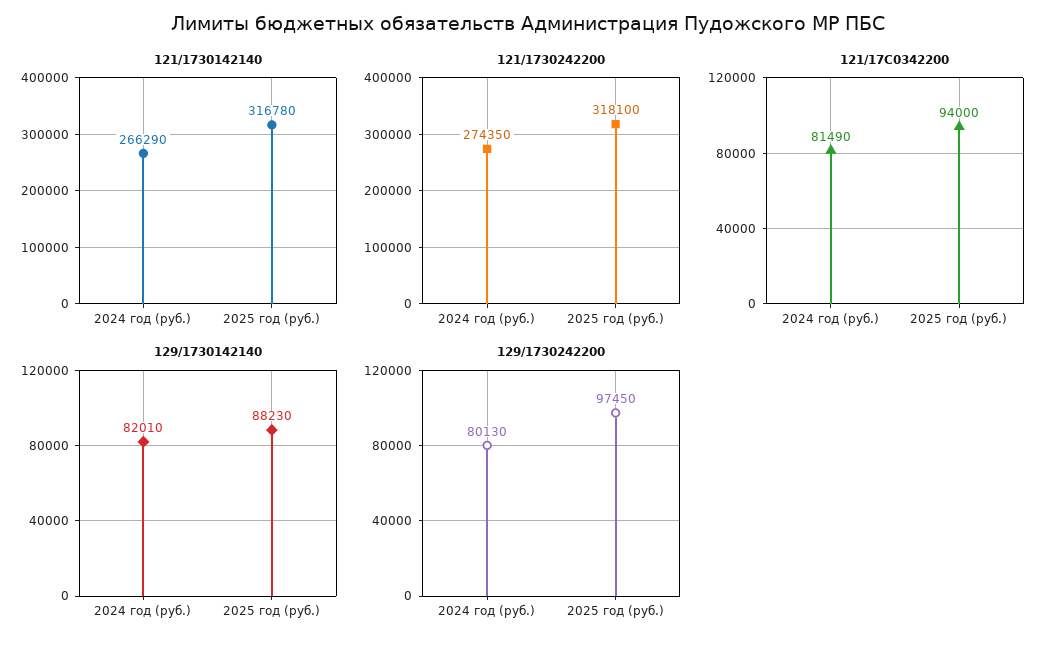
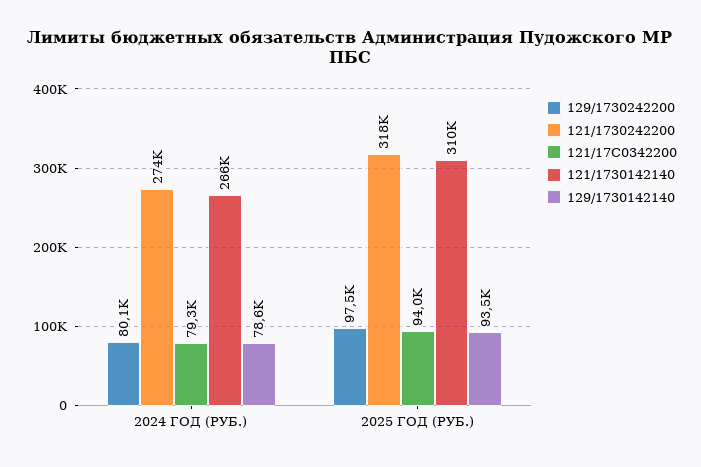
  {
    "121/1730142140": {
      "2024 год (руб.)": 266290,
-     "2025 год (руб.)": 316780
+     "2025 год (руб.)": 310000
    },
    "121/1730242200": {
      "2024 год (руб.)": 274350,
      "2025 год (руб.)": 318100
    },
    "121/17С0342200": {
-     "2024 год (руб.)": 81490,
+     "2024 год (руб.)": 79300,
      "2025 год (руб.)": 94000
    },
    "129/1730142140": {
-     "2024 год (руб.)": 82010,
+     "2024 год (руб.)": 78600,
-     "2025 год (руб.)": 88230
+     "2025 год (руб.)": 93500
    },
    "129/1730242200": {
      "2024 год (руб.)": 80130,
      "2025 год (руб.)": 97450
    }
  }

